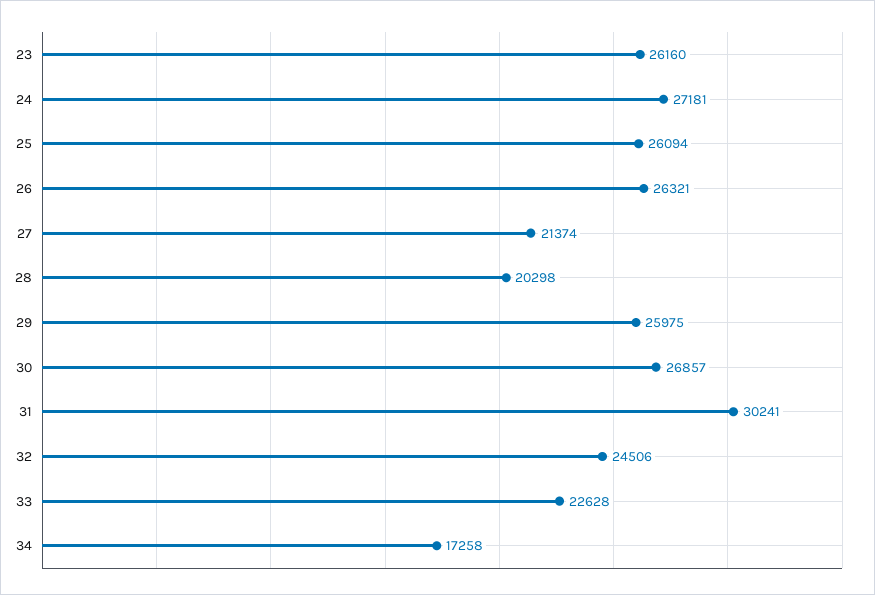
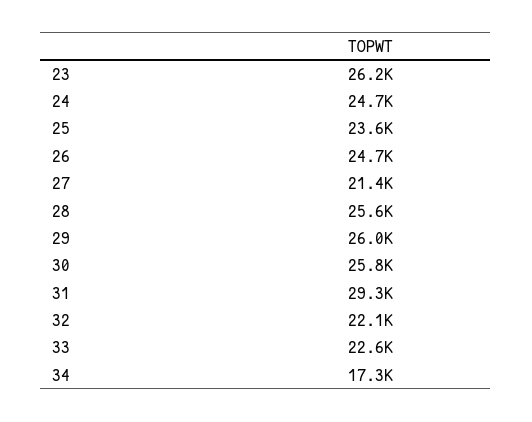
  {
    "23": 26160,
-   "24": 27181,
+   "24": 24700,
-   "25": 26094,
+   "25": 23600,
-   "26": 26321,
+   "26": 24700,
    "27": 21374,
-   "28": 20298,
+   "28": 25600,
    "29": 25975,
-   "30": 26857,
+   "30": 25800,
-   "31": 30241,
+   "31": 29300,
-   "32": 24506,
+   "32": 22100,
    "33": 22628,
    "34": 17258
  }

